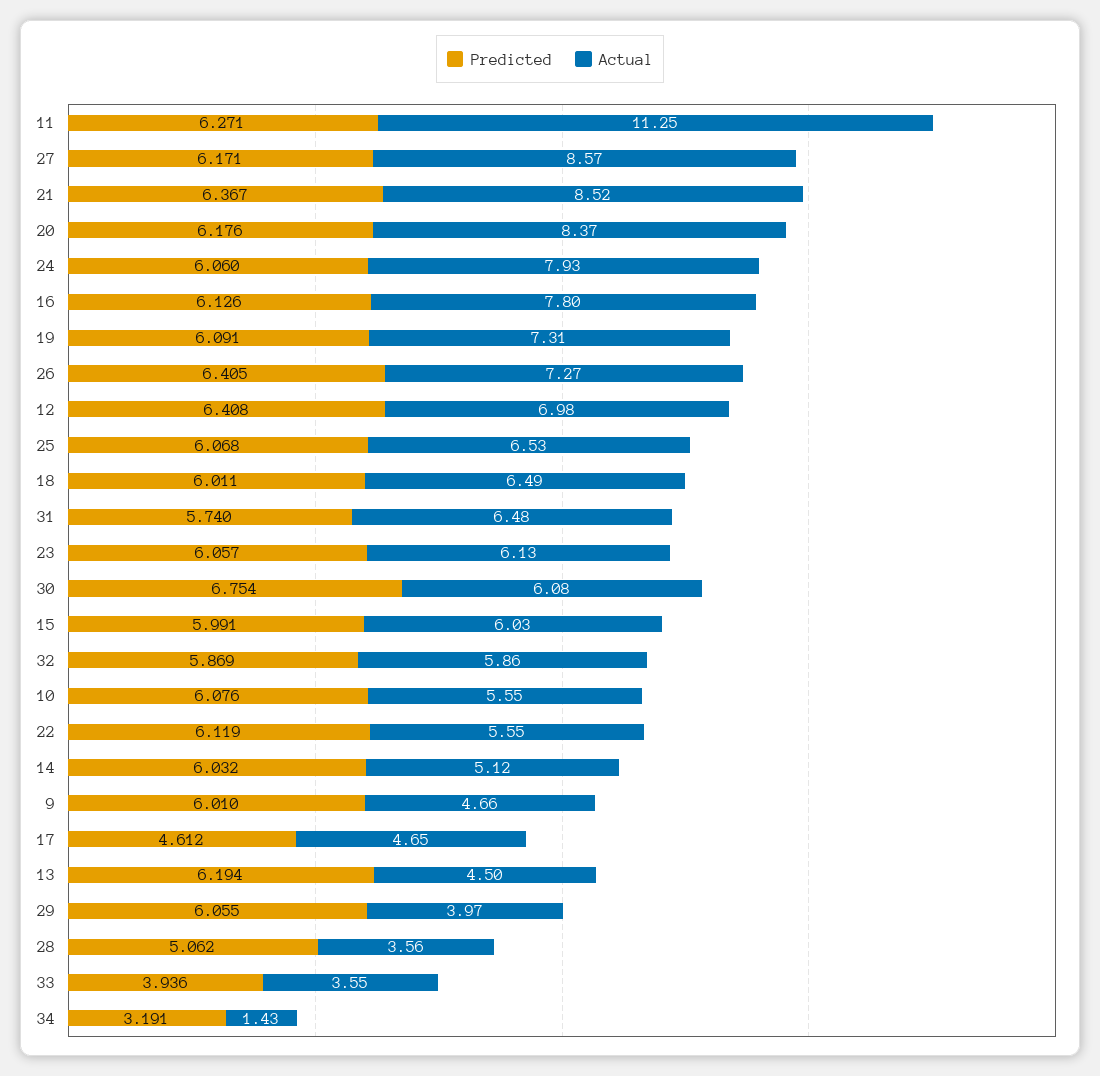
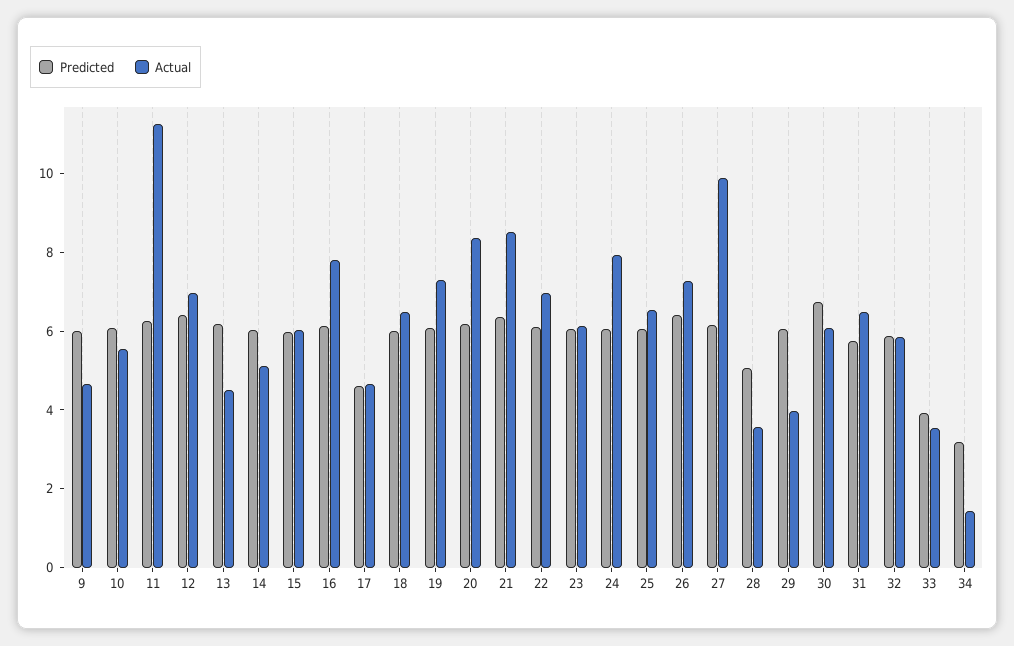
  {
    "Predicted": {
      "11": 6.271,
      "27": 6.171,
      "21": 6.367,
      "20": 6.176,
      "24": 6.06,
      "16": 6.126,
      "19": 6.091,
      "26": 6.405,
      "12": 6.408,
      "25": 6.068,
      "18": 6.011,
      "31": 5.74,
      "23": 6.057,
      "30": 6.754,
      "15": 5.991,
      "32": 5.869,
      "10": 6.076,
      "22": 6.119,
      "14": 6.032,
      "9": 6.01,
      "17": 4.612,
      "13": 6.194,
      "29": 6.055,
      "28": 5.062,
      "33": 3.936,
      "34": 3.191
    },
    "Actual": {
      "11": 11.25,
-     "27": 8.57,
+     "27": 10,
      "21": 8.52,
      "20": 8.37,
      "24": 7.93,
      "16": 7.8,
      "19": 7.31,
      "26": 7.27,
      "12": 6.98,
      "25": 6.53,
      "18": 6.49,
      "31": 6.48,
      "23": 6.13,
      "30": 6.08,
      "15": 6.03,
      "32": 5.86,
      "10": 5.55,
-     "22": 5.55,
+     "22": 7,
      "14": 5.12,
      "9": 4.66,
      "17": 4.65,
      "13": 4.5,
      "29": 3.97,
      "28": 3.56,
      "33": 3.55,
      "34": 1.43
    }
  }

